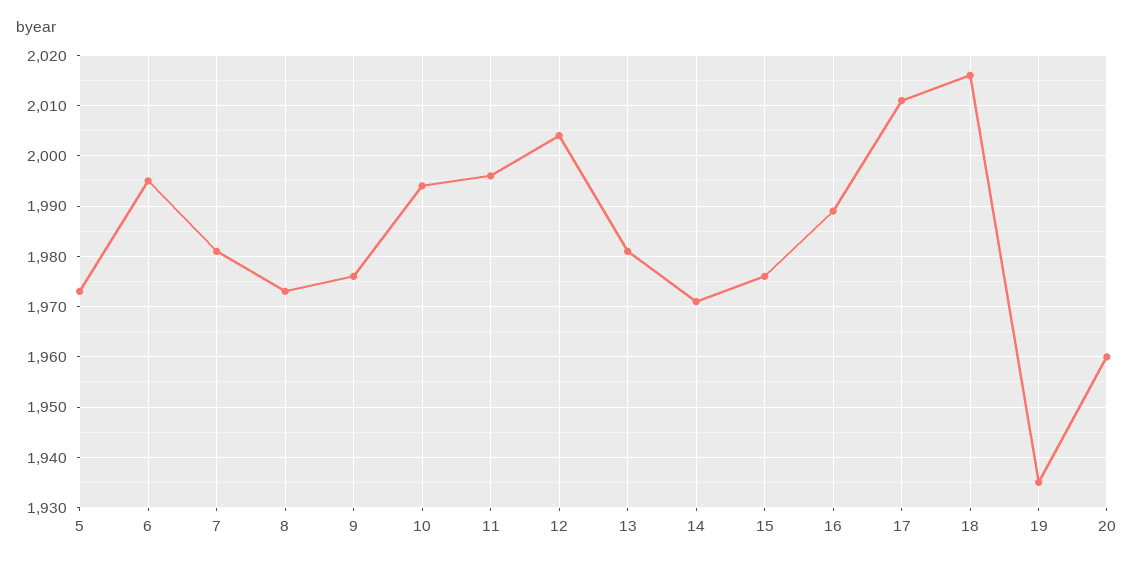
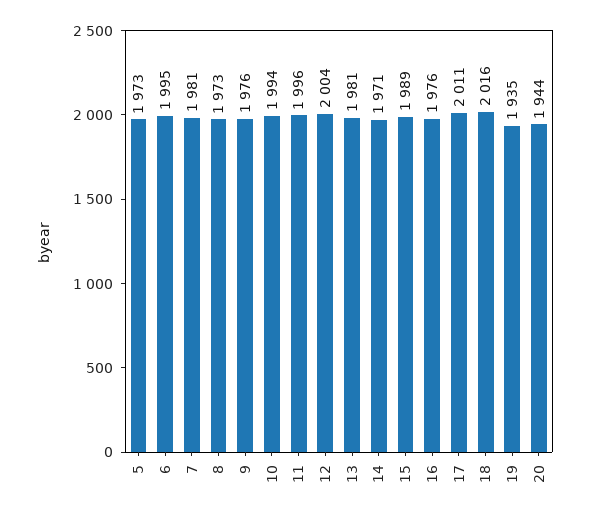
  {
    "5": 1973,
    "6": 1995,
    "7": 1981,
    "8": 1973,
    "9": 1976,
    "10": 1994,
    "11": 1996,
    "12": 2004,
    "13": 1981,
    "14": 1971,
-   "15": 1975,
+   "15": 1989,
-   "16": 1990,
+   "16": 1976,
    "17": 2011,
    "18": 2016,
    "19": 1935,
-   "20": 1960
+   "20": 1944
  }

